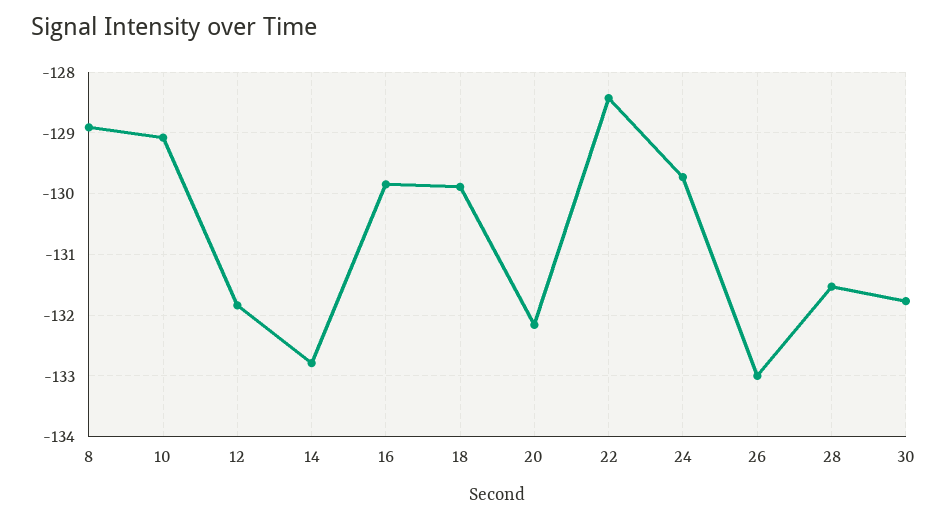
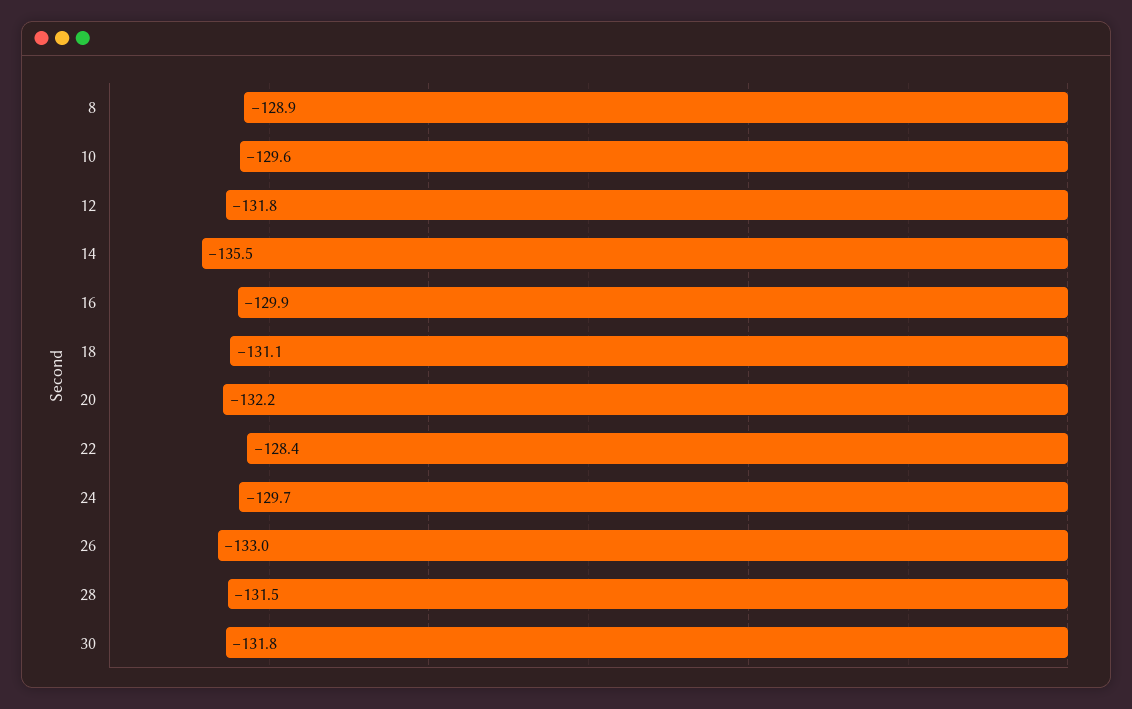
  {
    "8": -128.9,
-   "10": -129.1,
+   "10": -129.6,
    "12": -131.8,
-   "14": -132.8,
+   "14": -135.5,
    "16": -129.9,
-   "18": -129.9,
+   "18": -131.1,
    "20": -132.2,
    "22": -128.4,
    "24": -129.7,
    "26": -133,
    "28": -131.5,
    "30": -131.8
  }

